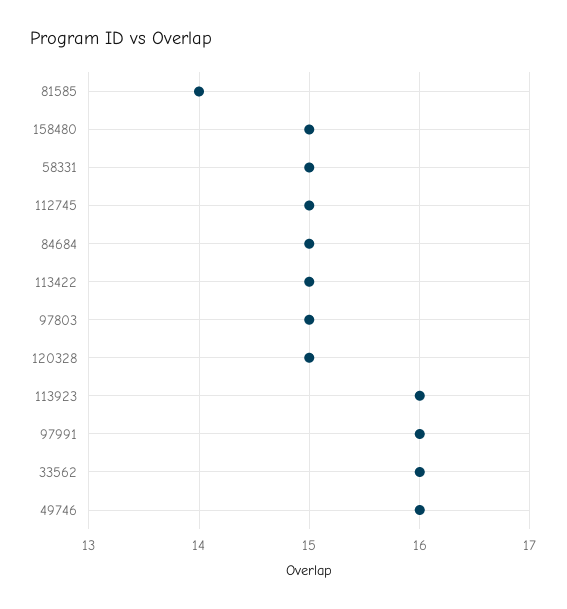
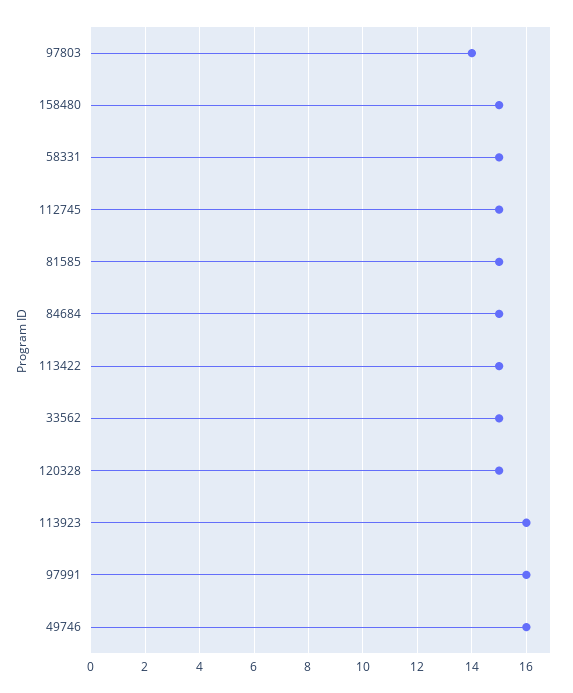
  {
-   "81585": 14,
+   "81585": 15,
    "158480": 15,
    "58331": 15,
    "112745": 15,
    "84684": 15,
    "113422": 15,
-   "97803": 15,
+   "97803": 14,
    "120328": 15,
    "113923": 16,
    "97991": 16,
-   "33562": 16,
+   "33562": 15,
    "49746": 16
  }

